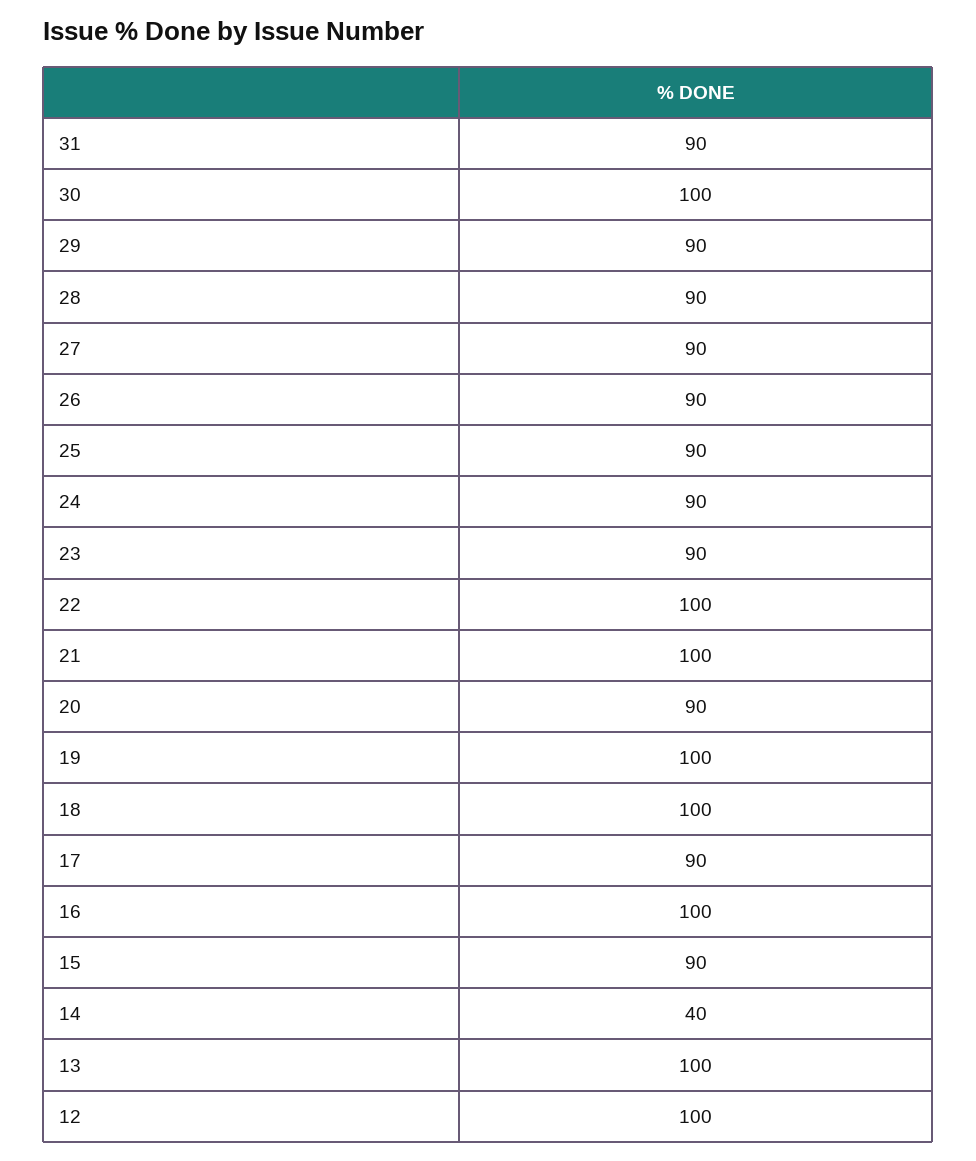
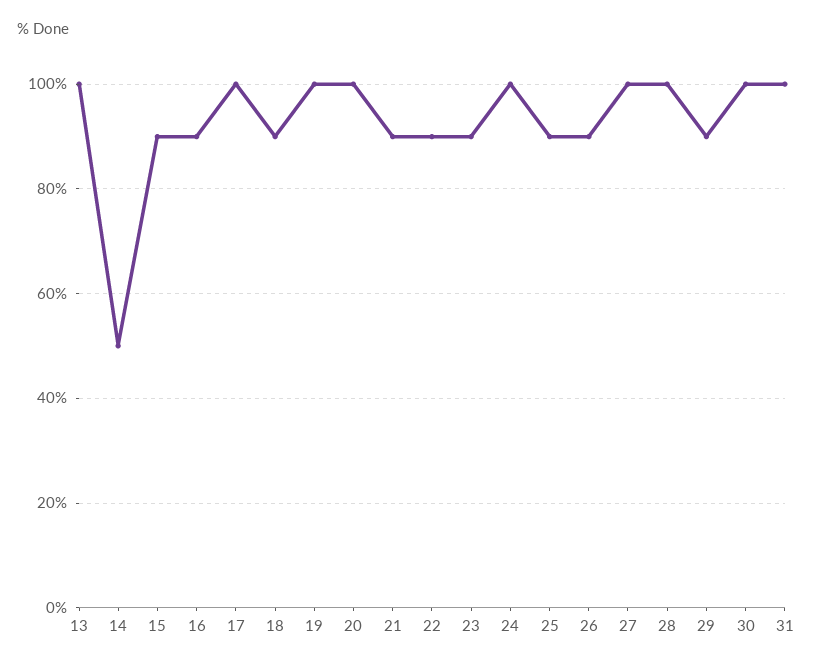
  {
-   "31": 90,
+   "31": 100,
    "30": 100,
    "29": 90,
-   "28": 90,
+   "28": 100,
-   "27": 90,
+   "27": 100,
    "26": 90,
    "25": 90,
-   "24": 90,
+   "24": 100,
    "23": 90,
-   "22": 100,
+   "22": 90,
-   "21": 100,
+   "21": 90,
-   "20": 90,
+   "20": 100,
    "19": 100,
-   "18": 100,
+   "18": 90,
-   "17": 90,
+   "17": 100,
-   "16": 100,
+   "16": 90,
    "15": 90,
-   "14": 40,
+   "14": 50,
-   "13": 100,
+   "13": 100
-   "12": 100
  }

